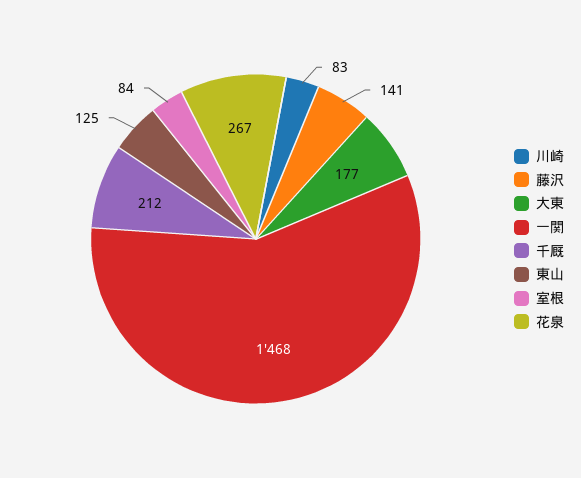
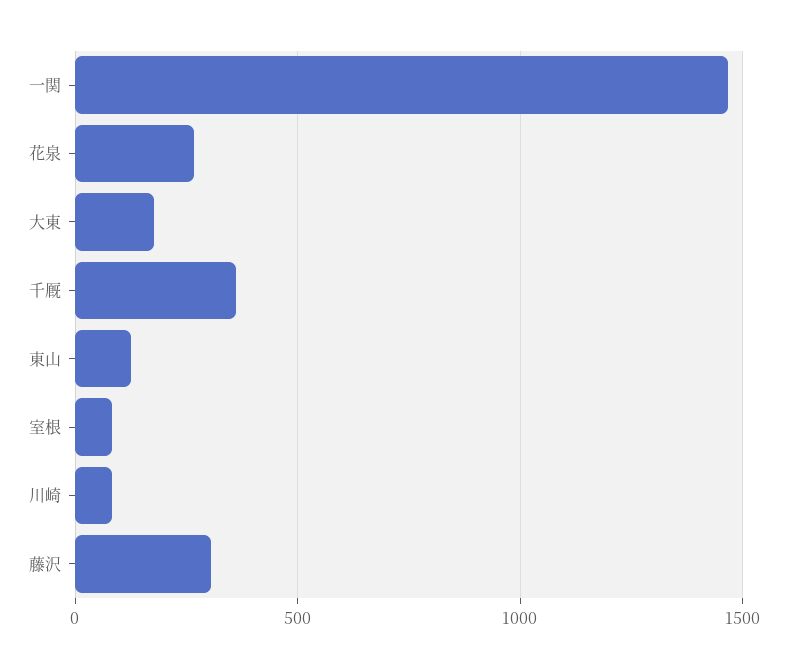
  {
    "川崎": 83,
-   "藤沢": 141,
+   "藤沢": 300,
    "大東": 177,
    "一関": 1468,
-   "千厩": 212,
+   "千厩": 350,
    "東山": 125,
    "室根": 84,
    "花泉": 267
  }

